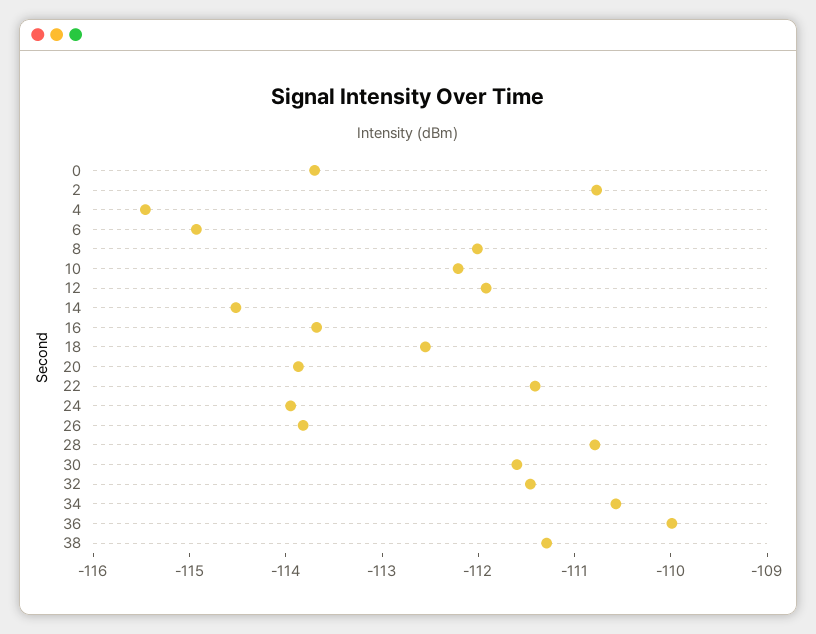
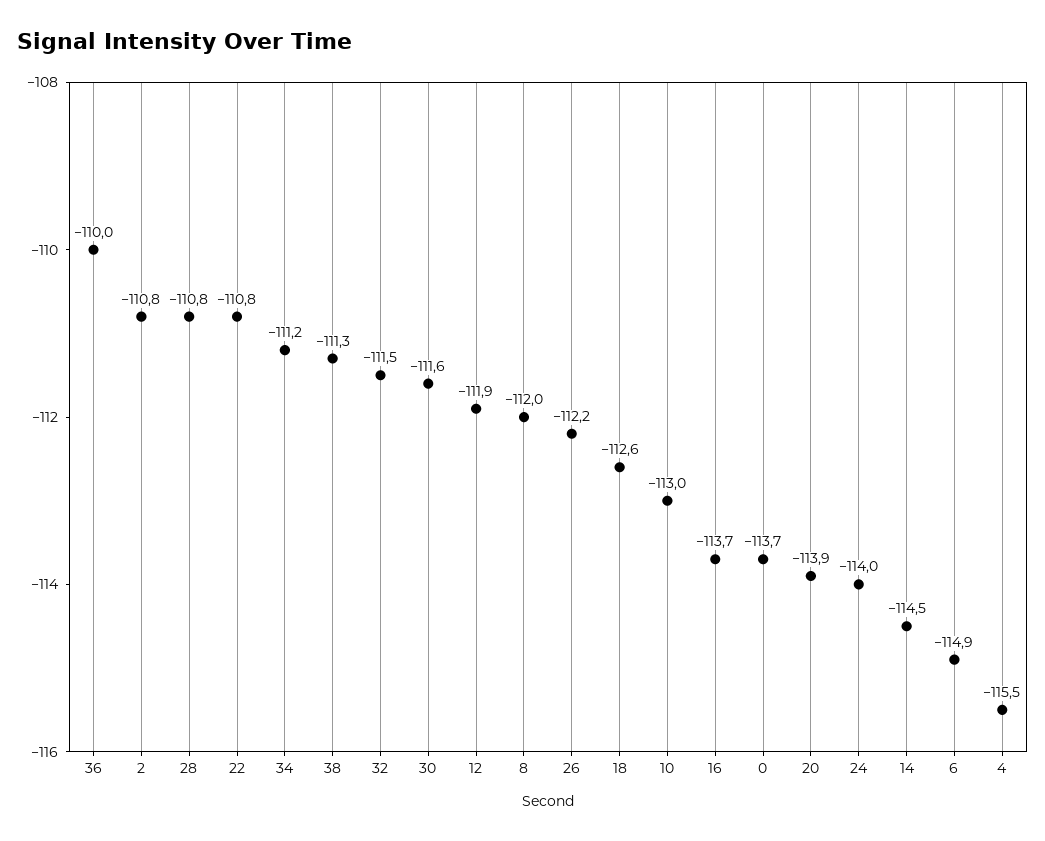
  {
    "0": -113.7,
    "2": -110.8,
    "4": -115.5,
    "6": -114.9,
    "8": -112,
-   "10": -112.2,
+   "10": -113,
    "12": -111.9,
    "14": -114.5,
    "16": -113.7,
    "18": -112.6,
    "20": -113.9,
-   "22": -111.4,
+   "22": -110.8,
    "24": -114,
-   "26": -113.8,
+   "26": -112.2,
    "28": -110.8,
    "30": -111.6,
    "32": -111.5,
-   "34": -110.6,
+   "34": -111.2,
    "36": -110,
    "38": -111.3
  }

